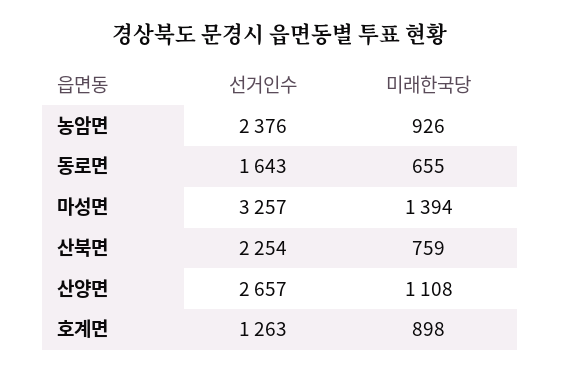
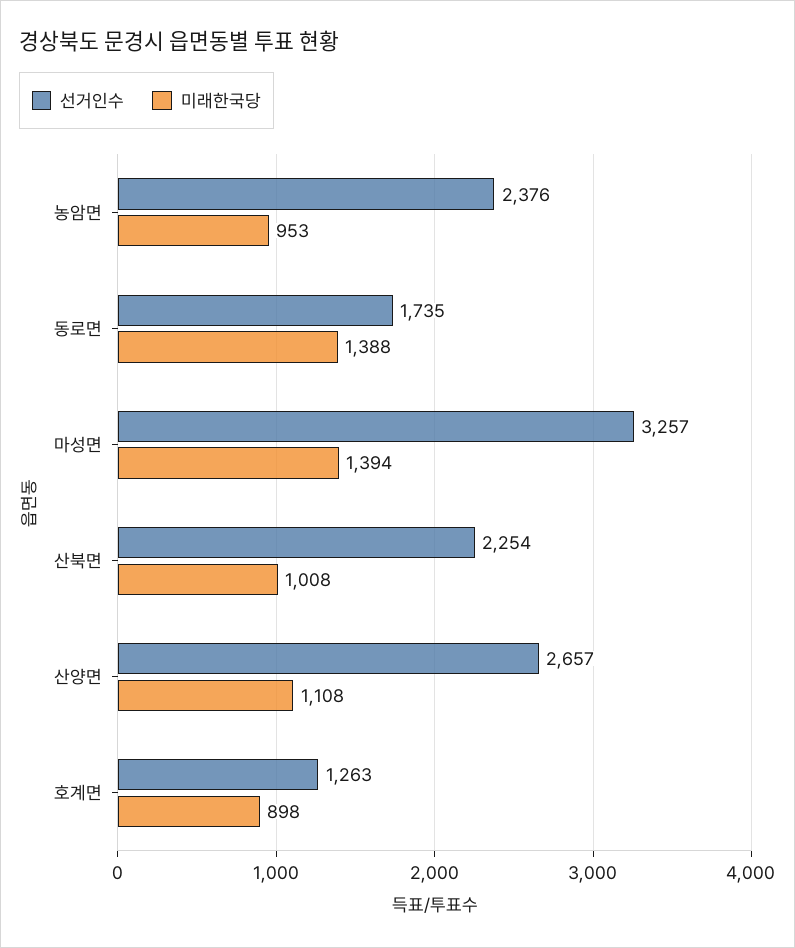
  {
    "선거인수": {
      "농암면": 2376,
-     "동로면": 1643,
+     "동로면": 1735,
      "마성면": 3257,
      "산북면": 2254,
      "산양면": 2657,
      "호계면": 1263
    },
    "미래한국당": {
-     "농암면": 926,
+     "농암면": 953,
-     "동로면": 655,
+     "동로면": 1388,
      "마성면": 1394,
-     "산북면": 759,
+     "산북면": 1008,
      "산양면": 1108,
      "호계면": 898
    }
  }

